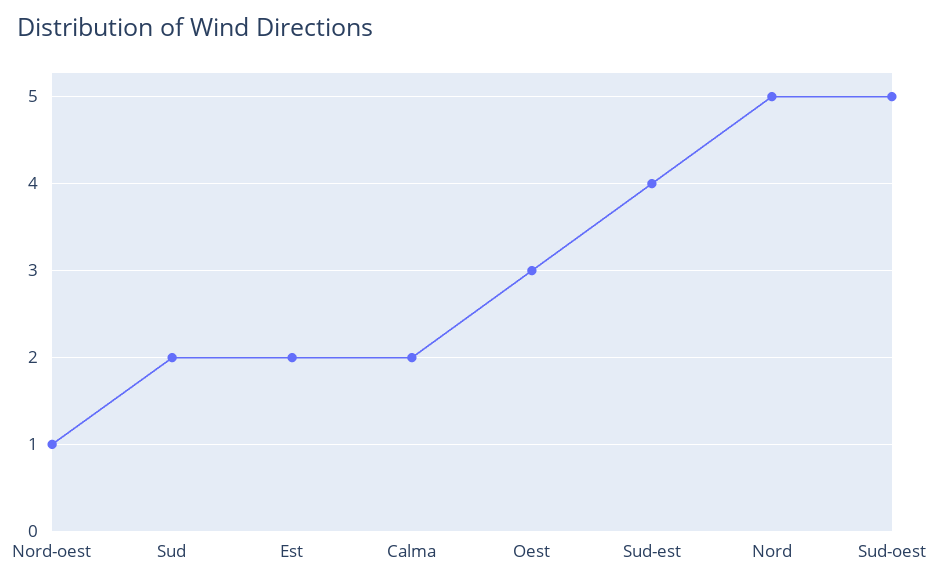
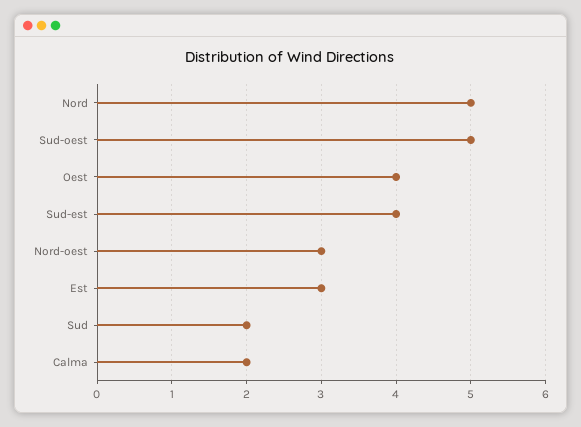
  {
-   "Nord-oest": 1,
+   "Nord-oest": 3,
    "Sud": 2,
-   "Est": 2,
+   "Est": 3,
    "Calma": 2,
-   "Oest": 3,
+   "Oest": 4,
    "Sud-est": 4,
    "Nord": 5,
    "Sud-oest": 5
  }

